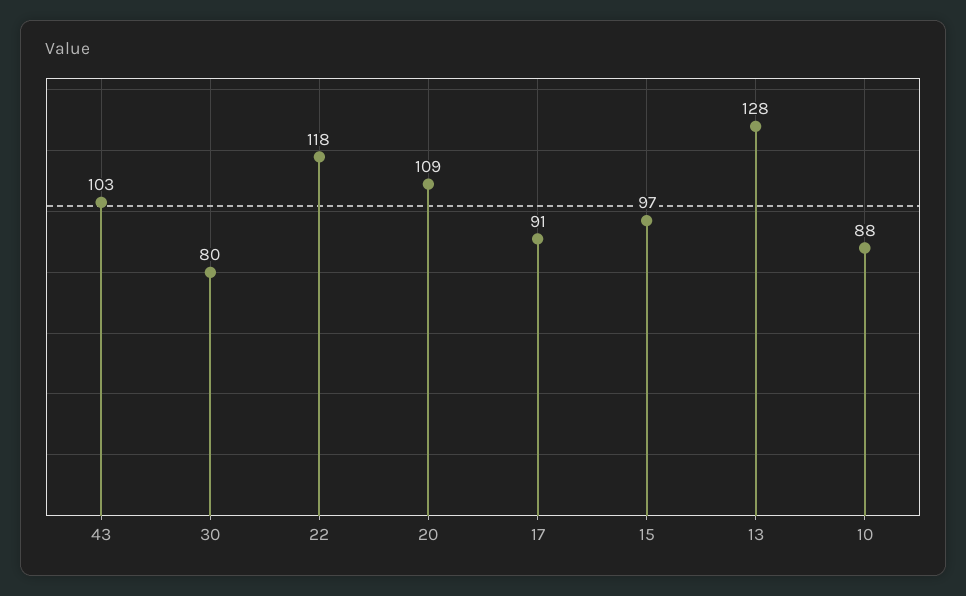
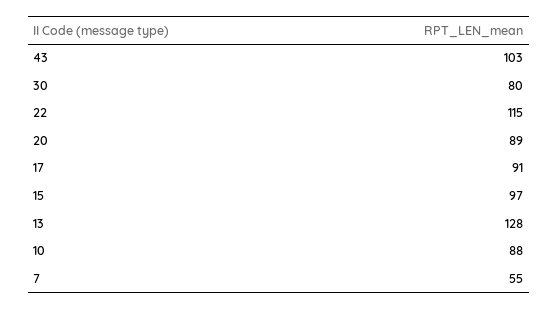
  {
    "43": 103,
    "30": 80,
-   "22": 118,
+   "22": 115,
-   "20": 109,
+   "20": 89,
    "17": 91,
    "15": 97,
    "13": 128,
-   "10": 88
+   "10": 88,
+   "7": 55
  }

